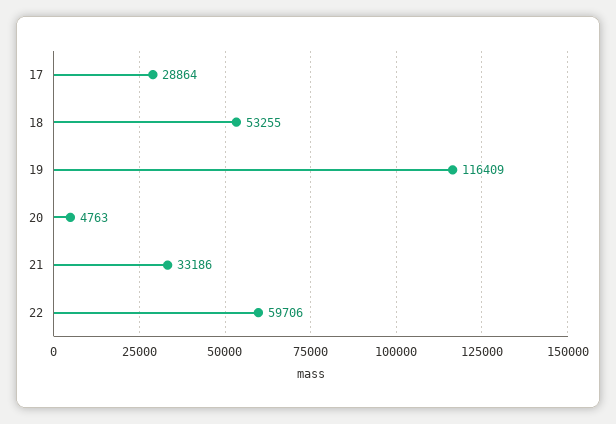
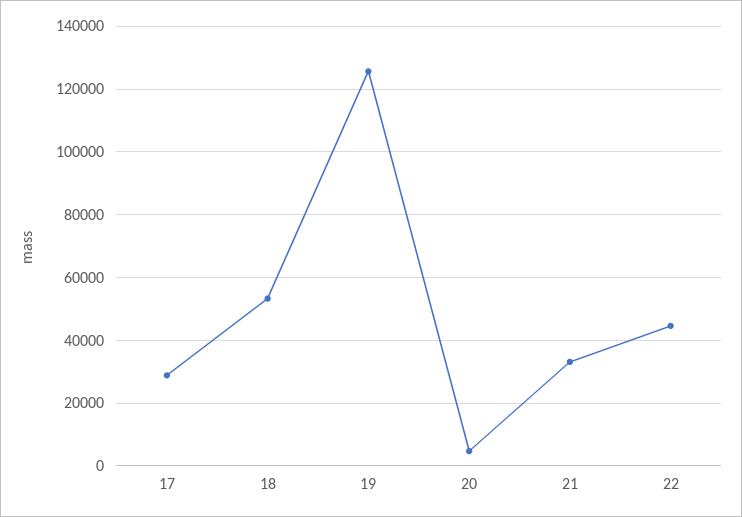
  {
    "17": 28864,
    "18": 53255,
-   "19": 116409,
+   "19": 126000,
    "20": 4763,
    "21": 33186,
-   "22": 59706
+   "22": 44000
  }

